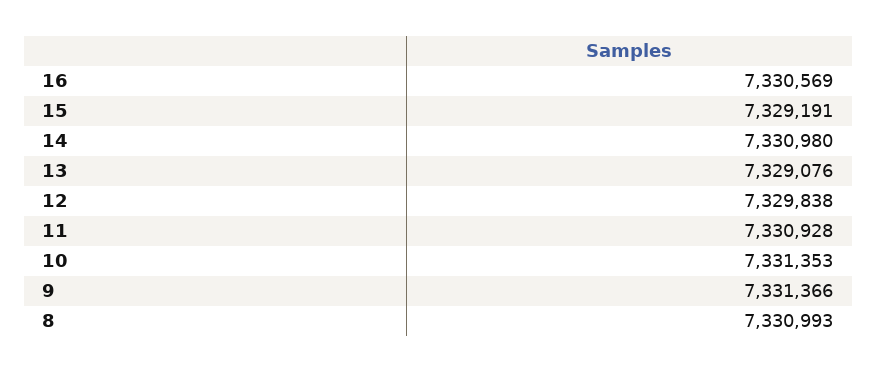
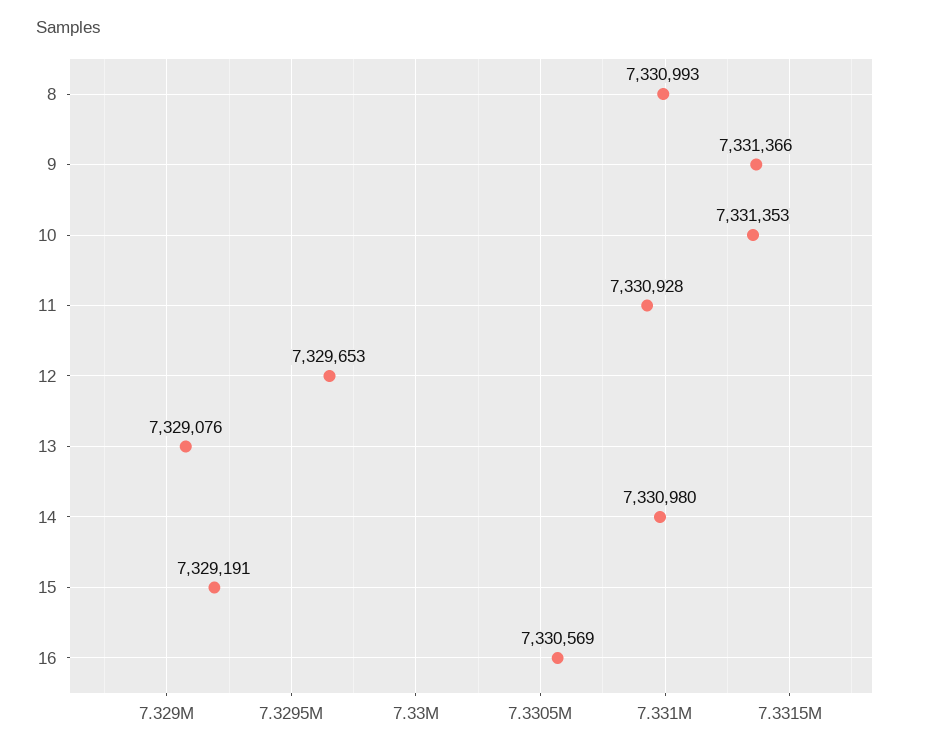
  {
    "16": 7330569,
    "15": 7329191,
    "14": 7330980,
    "13": 7329076,
-   "12": 7329838,
+   "12": 7329653,
    "11": 7330928,
    "10": 7331353,
    "9": 7331366,
    "8": 7330993
  }

